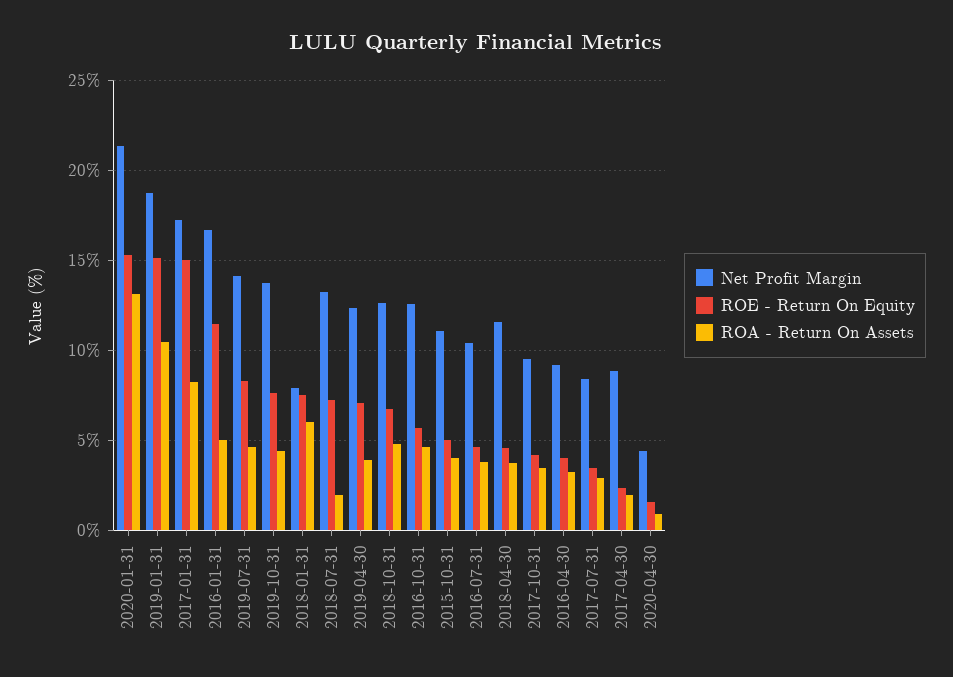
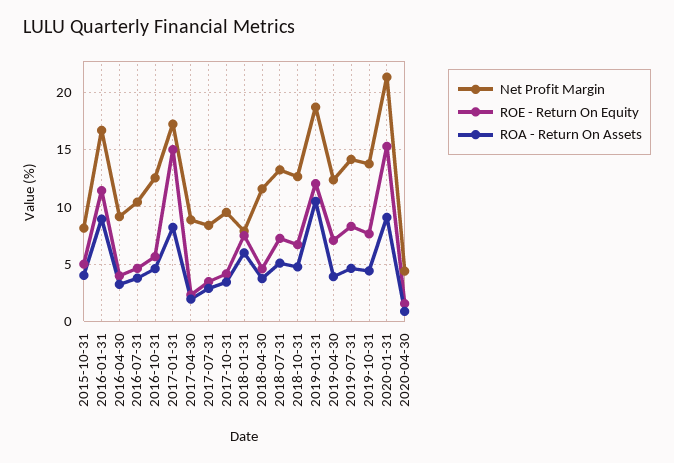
  {
    "Net Profit Margin": {
      "2020-01-31": 21.5,
      "2019-01-31": 18.5,
      "2017-01-31": 17,
      "2016-01-31": 16.5,
      "2019-07-31": 14,
      "2019-10-31": 14,
      "2018-01-31": 8,
      "2018-07-31": 13,
      "2019-04-30": 12.5,
      "2018-10-31": 12.5,
      "2016-10-31": 12.5,
-     "2015-10-31": 11,
+     "2015-10-31": 8,
      "2016-07-31": 10.5,
      "2018-04-30": 11.5,
      "2017-10-31": 9.5,
      "2016-04-30": 9,
      "2017-07-31": 8.5,
      "2017-04-30": 9,
      "2020-04-30": 4.5
    },
    "ROE - Return On Equity": {
      "2020-01-31": 15.5,
-     "2019-01-31": 15,
+     "2019-01-31": 12,
      "2017-01-31": 15,
      "2016-01-31": 11.5,
      "2019-07-31": 8.5,
      "2019-10-31": 7.5,
      "2018-01-31": 7.5,
      "2018-07-31": 7.5,
      "2019-04-30": 7,
      "2018-10-31": 6.5,
      "2016-10-31": 5.5,
      "2015-10-31": 5,
      "2016-07-31": 4.5,
      "2018-04-30": 4.5,
      "2017-10-31": 4,
      "2016-04-30": 4,
      "2017-07-31": 3.5,
      "2017-04-30": 2.5,
      "2020-04-30": 1.5
    },
    "ROA - Return On Assets": {
-     "2020-01-31": 13,
+     "2020-01-31": 9,
      "2019-01-31": 10.5,
      "2017-01-31": 8,
-     "2016-01-31": 5,
+     "2016-01-31": 9,
      "2019-07-31": 4.5,
      "2019-10-31": 4.5,
      "2018-01-31": 6,
-     "2018-07-31": 2,
+     "2018-07-31": 5,
      "2019-04-30": 4,
      "2018-10-31": 5,
      "2016-10-31": 4.5,
      "2015-10-31": 4,
      "2016-07-31": 4,
      "2018-04-30": 3.5,
      "2017-10-31": 3.5,
      "2016-04-30": 3,
      "2017-07-31": 3,
      "2017-04-30": 2,
      "2020-04-30": 1
    }
  }

